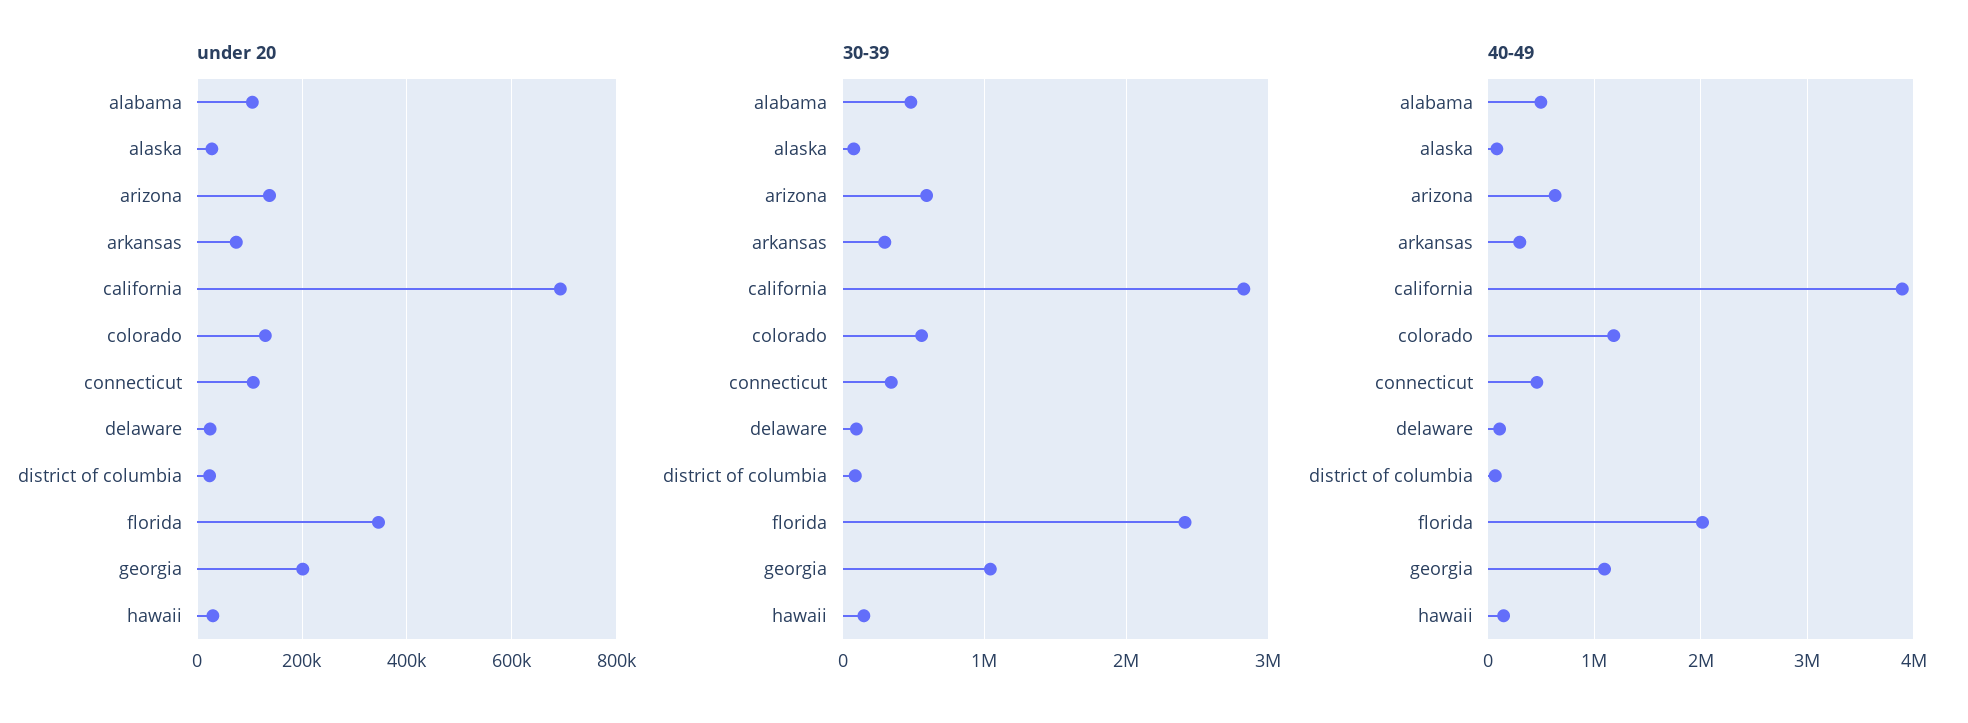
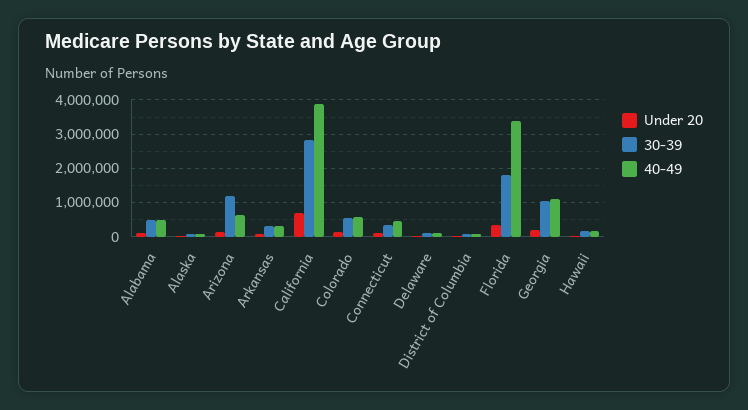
  {
    "under 20": {
      "alabama": 100000,
      "alaska": 20000,
      "arizona": 140000,
      "arkansas": 80000,
      "california": 700000,
      "colorado": 140000,
      "connecticut": 100000,
      "delaware": 20000,
      "district of columbia": 20000,
      "florida": 340000,
      "georgia": 200000,
      "hawaii": 20000
    },
    "30-39": {
      "alabama": 500000,
      "alaska": 100000,
-     "arizona": 600000,
+     "arizona": 1200000,
      "arkansas": 300000,
      "california": 2800000,
      "colorado": 600000,
      "connecticut": 300000,
      "delaware": 100000,
      "district of columbia": 100000,
-     "florida": 2400000,
+     "florida": 1800000,
      "georgia": 1000000,
      "hawaii": 200000
    },
    "40-49": {
      "alabama": 500000,
      "alaska": 100000,
      "arizona": 600000,
      "arkansas": 300000,
      "california": 3900000,
-     "colorado": 1200000,
+     "colorado": 600000,
      "connecticut": 500000,
      "delaware": 100000,
      "district of columbia": 100000,
-     "florida": 2000000,
+     "florida": 3400000,
      "georgia": 1100000,
      "hawaii": 100000
    }
  }

